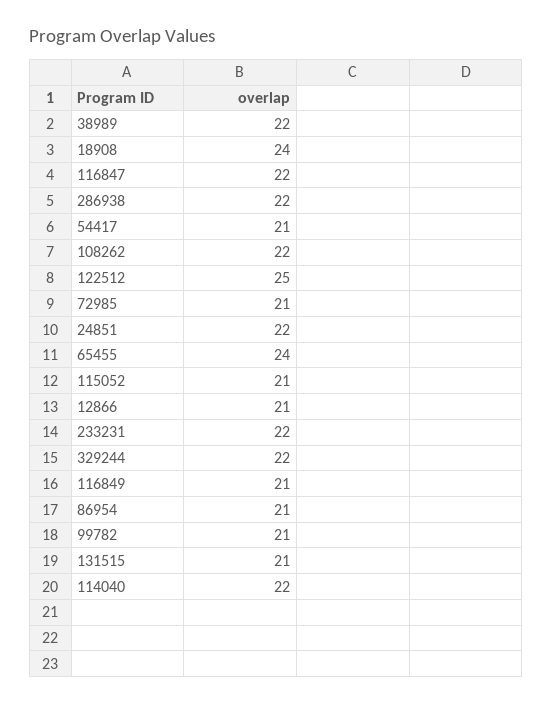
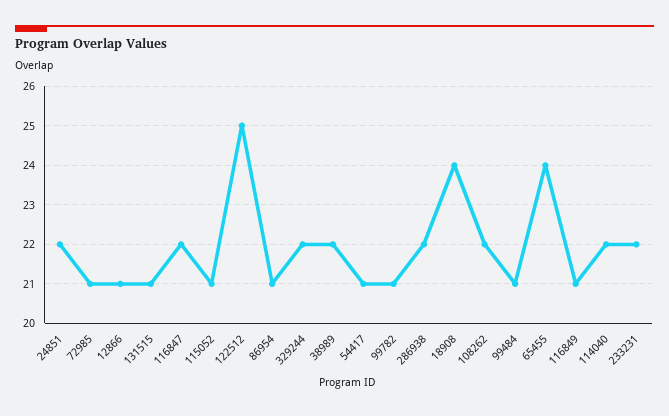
  {
    "38989": 22,
    "18908": 24,
    "116847": 22,
    "286938": 22,
    "54417": 21,
    "108262": 22,
    "122512": 25,
    "72985": 21,
    "24851": 22,
    "65455": 24,
    "115052": 21,
    "12866": 21,
    "233231": 22,
    "329244": 22,
    "116849": 21,
    "86954": 21,
    "99782": 21,
    "131515": 21,
-   "114040": 22
+   "114040": 22,
+   "99484": 21
  }

